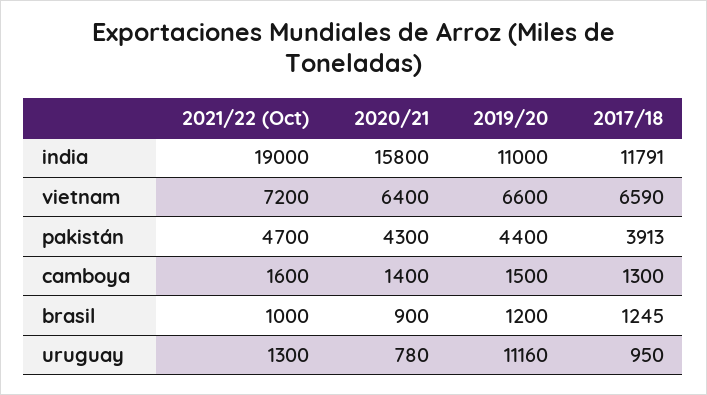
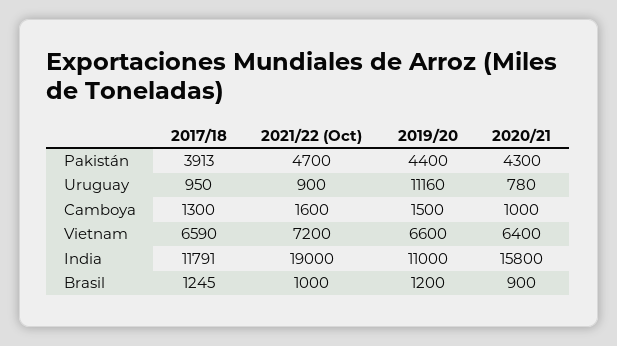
  {
    "2021/22 (Oct)": {
      "india": 19000,
      "vietnam": 7200,
      "pakistán": 4700,
      "camboya": 1600,
      "brasil": 1000,
-     "uruguay": 1300
+     "uruguay": 900
    },
    "2020/21": {
      "india": 15800,
      "vietnam": 6400,
      "pakistán": 4300,
-     "camboya": 1400,
+     "camboya": 1000,
      "brasil": 900,
      "uruguay": 780
    },
    "2019/20": {
      "india": 11000,
      "vietnam": 6600,
      "pakistán": 4400,
      "camboya": 1500,
      "brasil": 1200,
      "uruguay": 11160
    },
    "2017/18": {
      "india": 11791,
      "vietnam": 6590,
      "pakistán": 3913,
      "camboya": 1300,
      "brasil": 1245,
      "uruguay": 950
    }
  }

